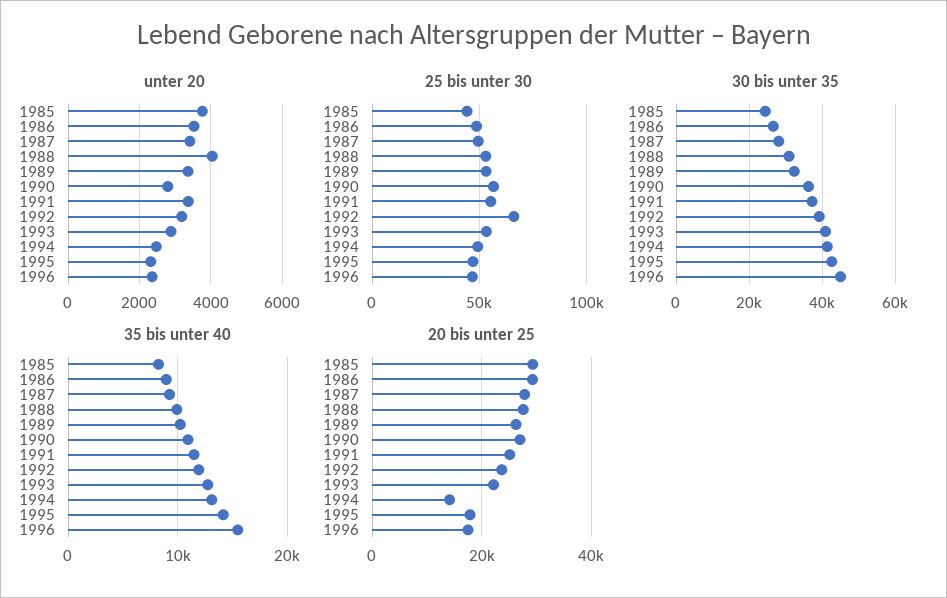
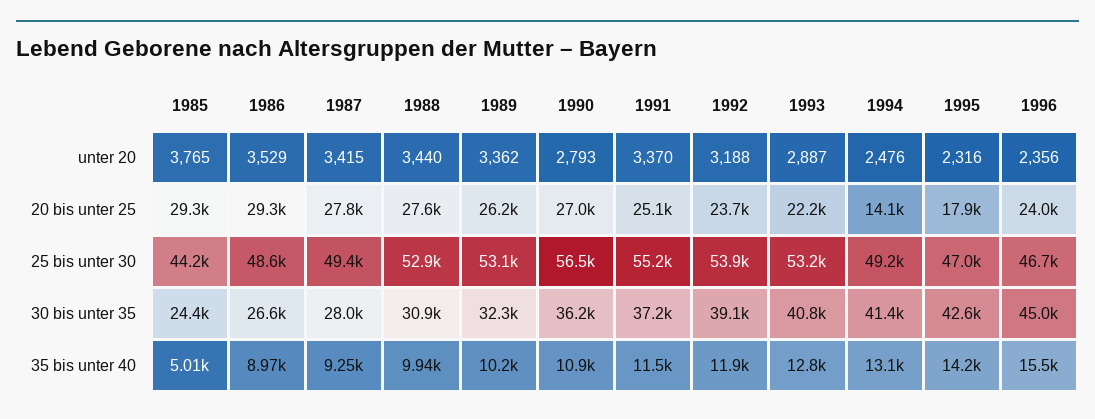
  {
    "unter 20": {
      "1985": 3765,
      "1986": 3529,
      "1987": 3415,
-     "1988": 4000,
+     "1988": 3440,
      "1989": 3362,
      "1990": 2793,
      "1991": 3370,
      "1992": 3188,
      "1993": 2887,
      "1994": 2476,
      "1995": 2316,
      "1996": 2356
    },
    "25 bis unter 30": {
      "1985": 44200,
      "1986": 48600,
      "1987": 49400,
      "1988": 52900,
      "1989": 53100,
      "1990": 56500,
      "1991": 55200,
-     "1992": 65000,
+     "1992": 53900,
      "1993": 53200,
      "1994": 49200,
      "1995": 47000,
      "1996": 46700
    },
    "30 bis unter 35": {
      "1985": 24400,
      "1986": 26600,
      "1987": 28000,
      "1988": 30900,
      "1989": 32300,
      "1990": 36200,
      "1991": 37200,
      "1992": 39100,
      "1993": 40800,
      "1994": 41400,
      "1995": 42600,
      "1996": 45000
    },
    "35 bis unter 40": {
-     "1985": 8000,
+     "1985": 5010,
      "1986": 8970,
      "1987": 9250,
      "1988": 9940,
      "1989": 10200,
      "1990": 10900,
      "1991": 11500,
      "1992": 11900,
      "1993": 12800,
      "1994": 13100,
      "1995": 14200,
      "1996": 15500
    },
    "20 bis unter 25": {
      "1985": 29300,
      "1986": 29300,
      "1987": 27800,
      "1988": 27600,
      "1989": 26200,
      "1990": 27000,
      "1991": 25100,
      "1992": 23700,
      "1993": 22200,
      "1994": 14100,
      "1995": 17900,
-     "1996": 18000
+     "1996": 24000
    }
  }

